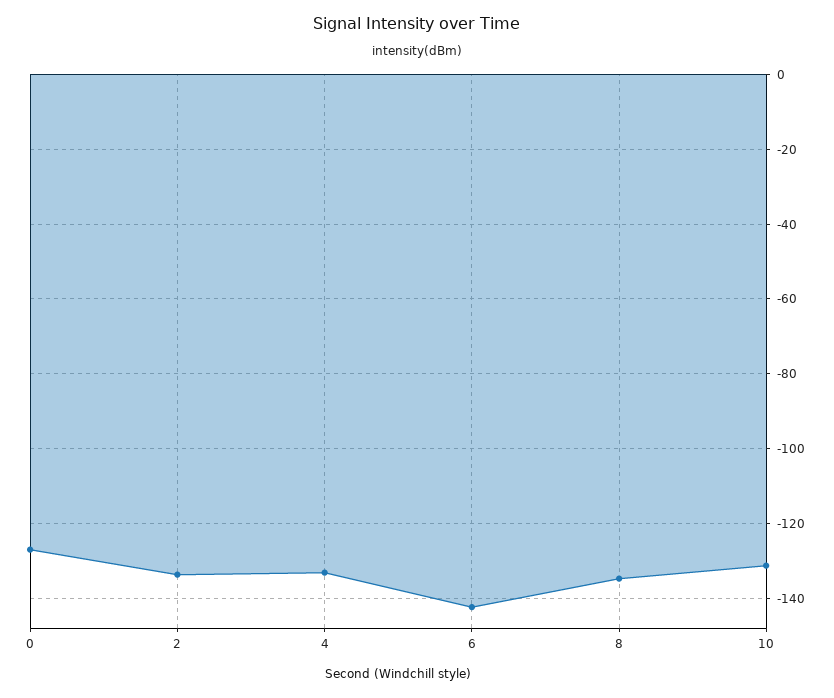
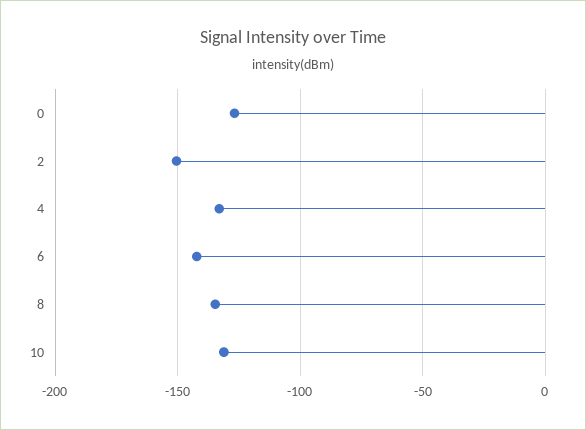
  {
    "0": -126,
-   "2": -134,
+   "2": -150,
    "4": -134,
    "6": -142,
    "8": -134,
    "10": -132
  }

